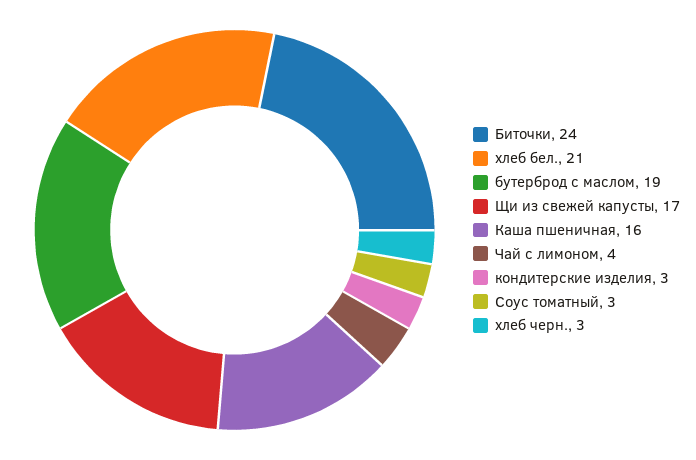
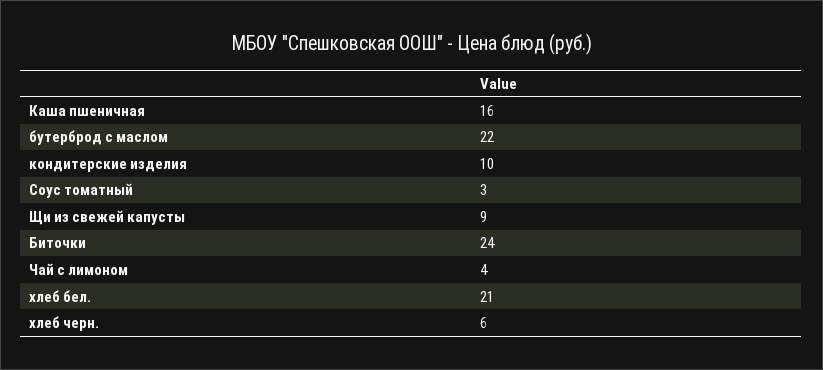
  {
    "Биточки": 24,
    "хлеб бел.": 21,
-   "бутерброд с маслом": 19,
+   "бутерброд с маслом": 22,
-   "Щи из свежей капусты": 17,
+   "Щи из свежей капусты": 9,
    "Каша пшеничная": 16,
    "Чай с лимоном": 4,
-   "кондитерские изделия": 3,
+   "кондитерские изделия": 10,
    "Соус томатный": 3,
-   "хлеб черн.": 3
+   "хлеб черн.": 6
  }

